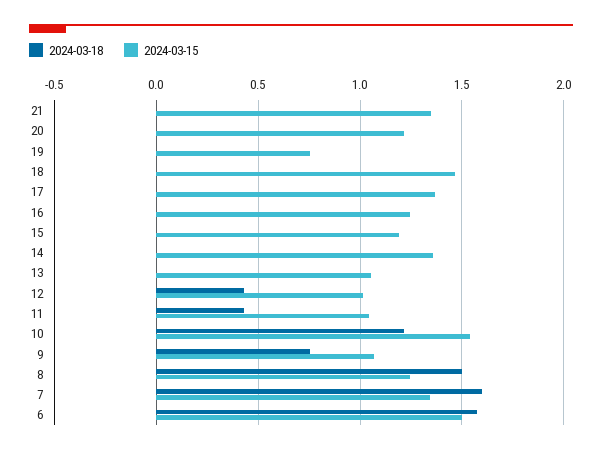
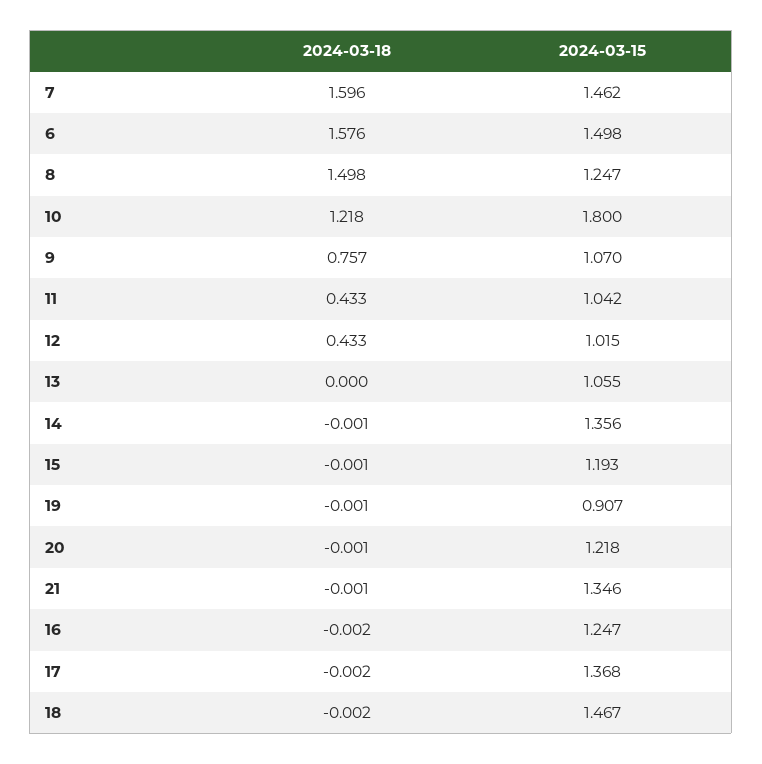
  {
    "2024-03-18": {
      "21": -0.001,
      "20": -0.001,
      "19": -0.001,
      "18": -0.002,
      "17": -0.002,
      "16": -0.002,
      "15": -0.001,
      "14": -0.001,
      "13": 0,
      "12": 0.433,
      "11": 0.433,
      "10": 1.218,
      "9": 0.757,
      "8": 1.498,
      "7": 1.596,
      "6": 1.576
    },
    "2024-03-15": {
      "21": 1.346,
      "20": 1.218,
-     "19": 0.75,
+     "19": 0.907,
      "18": 1.467,
      "17": 1.368,
      "16": 1.247,
      "15": 1.193,
      "14": 1.356,
      "13": 1.055,
      "12": 1.015,
      "11": 1.042,
-     "10": 1.55,
+     "10": 1.8,
      "9": 1.07,
      "8": 1.247,
-     "7": 1.35,
+     "7": 1.462,
      "6": 1.498
    }
  }

